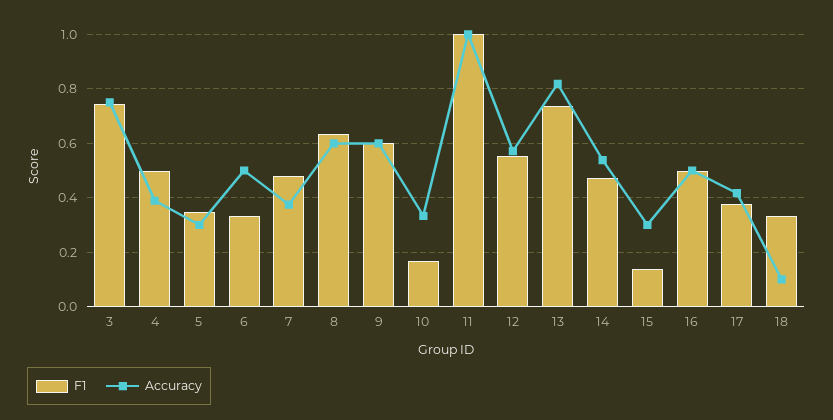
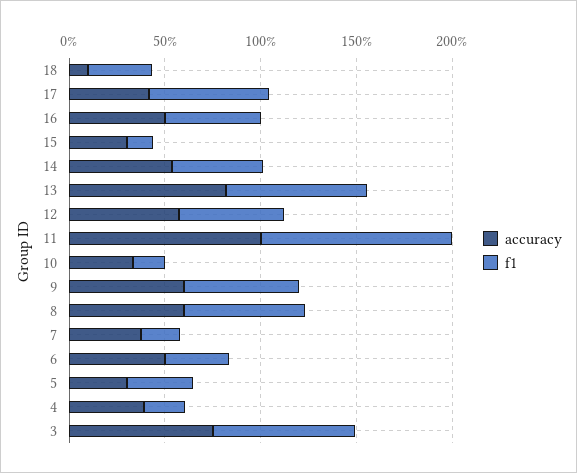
  {
    "F1": {
      "3": 0.75,
-     "4": 0.5,
+     "4": 0.2,
      "5": 0.35,
      "6": 0.325,
-     "7": 0.475,
+     "7": 0.2,
      "8": 0.625,
      "9": 0.6,
      "10": 0.175,
      "11": 1,
      "12": 0.55,
      "13": 0.725,
      "14": 0.475,
      "15": 0.15,
      "16": 0.5,
-     "17": 0.375,
+     "17": 0.6,
      "18": 0.325
    },
    "Accuracy": {
      "3": 0.75,
      "4": 0.4,
      "5": 0.3,
      "6": 0.5,
      "7": 0.375,
      "8": 0.6,
      "9": 0.6,
      "10": 0.325,
      "11": 1,
      "12": 0.575,
      "13": 0.825,
      "14": 0.55,
      "15": 0.3,
      "16": 0.5,
      "17": 0.425,
      "18": 0.1
    }
  }

